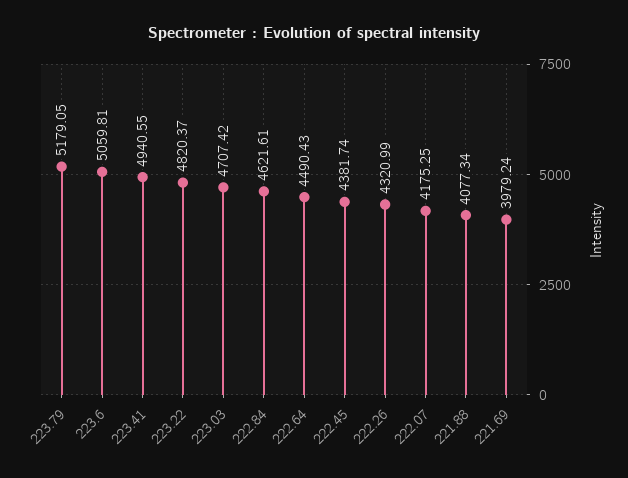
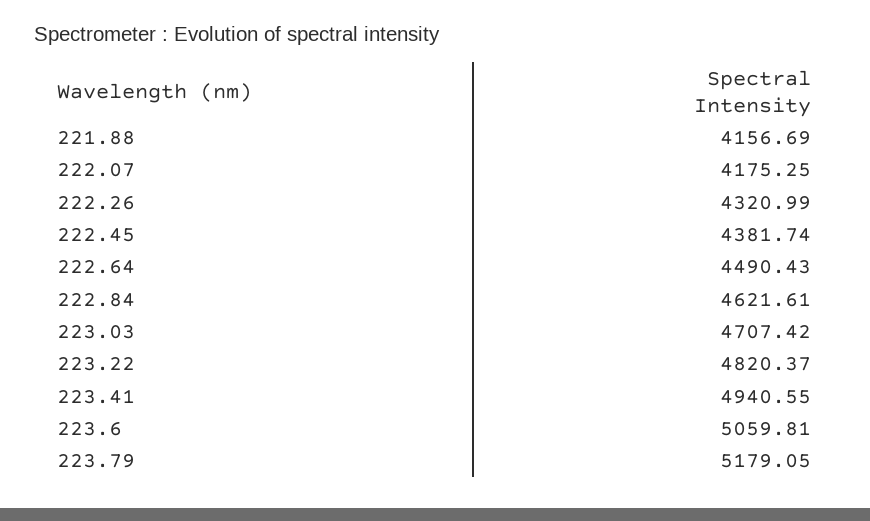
  {
    "223.79": 5179.05,
    "223.6": 5059.81,
    "223.41": 4940.55,
    "223.22": 4820.37,
    "223.03": 4707.42,
    "222.84": 4621.61,
    "222.64": 4490.43,
    "222.45": 4381.74,
    "222.26": 4320.99,
    "222.07": 4175.25,
-   "221.88": 4077.34,
+   "221.88": 4156.69
-   "221.69": 3979.24
  }

